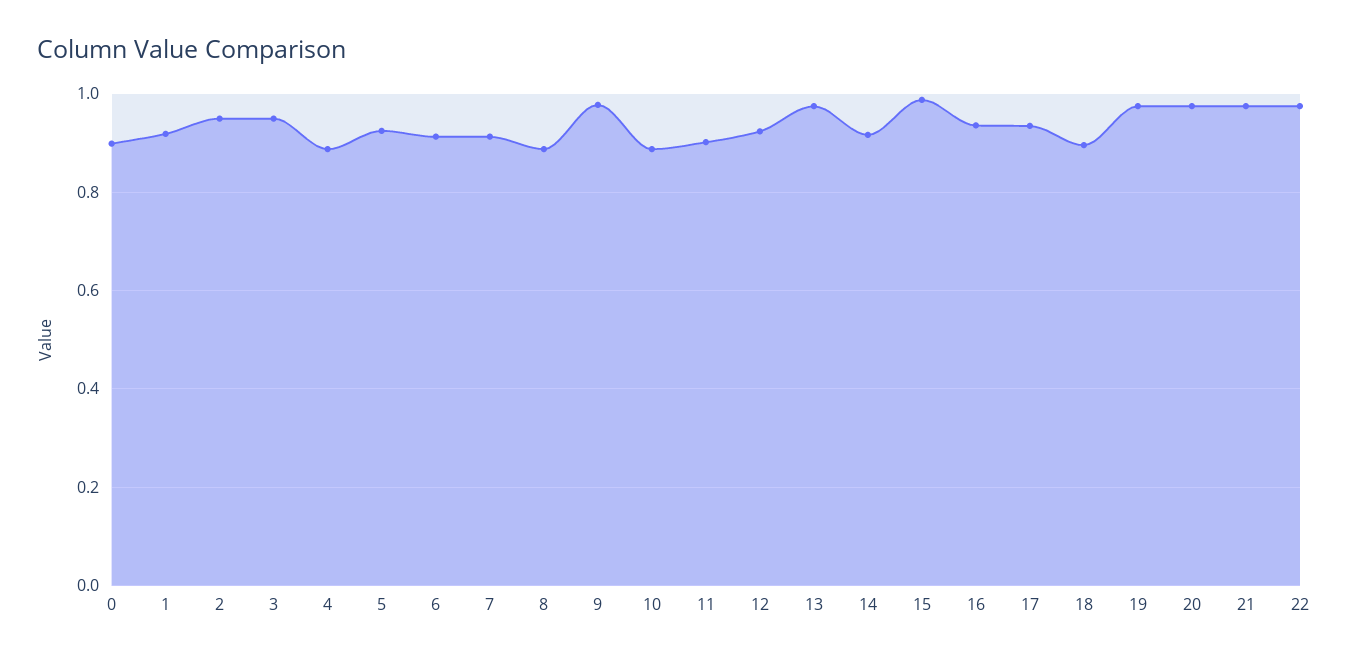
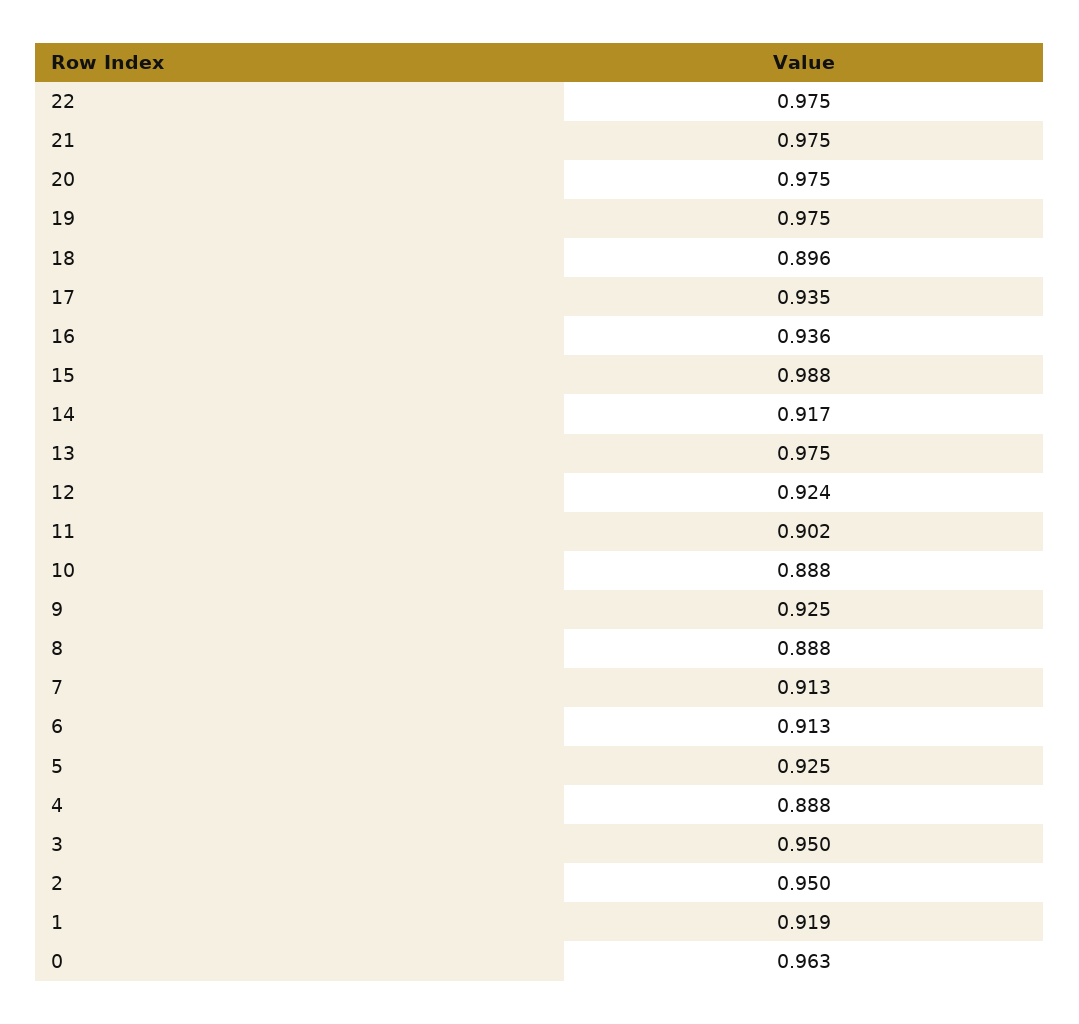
  {
-   "0": 0.9,
+   "0": 0.963,
    "1": 0.919,
    "2": 0.95,
    "3": 0.95,
    "4": 0.888,
    "5": 0.925,
    "6": 0.913,
    "7": 0.913,
    "8": 0.888,
-   "9": 0.98,
+   "9": 0.925,
    "10": 0.888,
    "11": 0.902,
    "12": 0.924,
    "13": 0.975,
    "14": 0.917,
    "15": 0.988,
    "16": 0.936,
    "17": 0.935,
    "18": 0.896,
    "19": 0.975,
    "20": 0.975,
    "21": 0.975,
    "22": 0.975
  }

